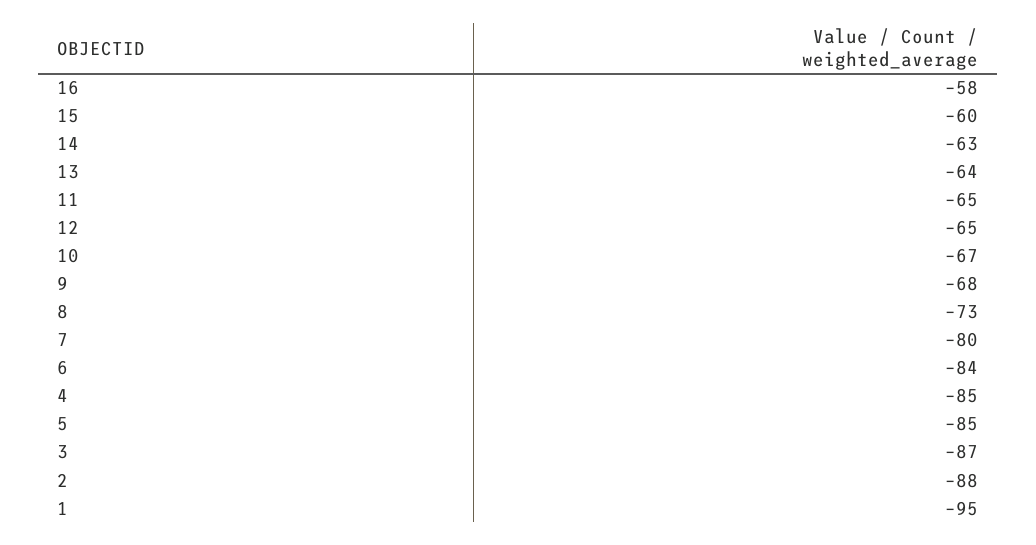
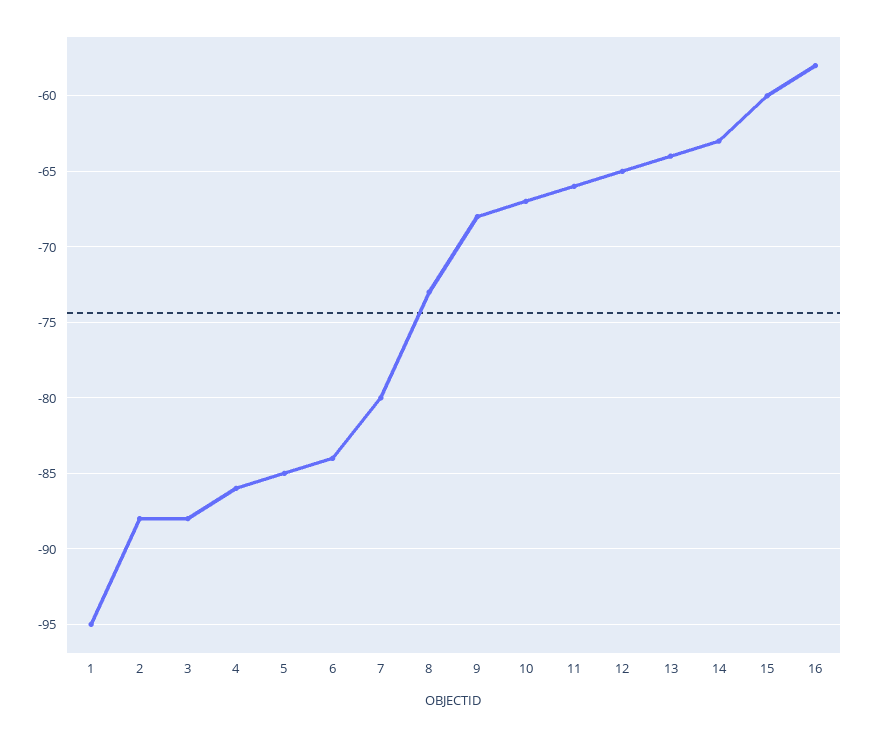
  {
    "16": -58,
    "15": -60,
    "14": -63,
    "13": -64,
-   "11": -65,
+   "11": -66,
    "12": -65,
    "10": -67,
    "9": -68,
    "8": -73,
    "7": -80,
    "6": -84,
-   "4": -85,
+   "4": -86,
    "5": -85,
-   "3": -87,
+   "3": -88,
    "2": -88,
    "1": -95
  }

